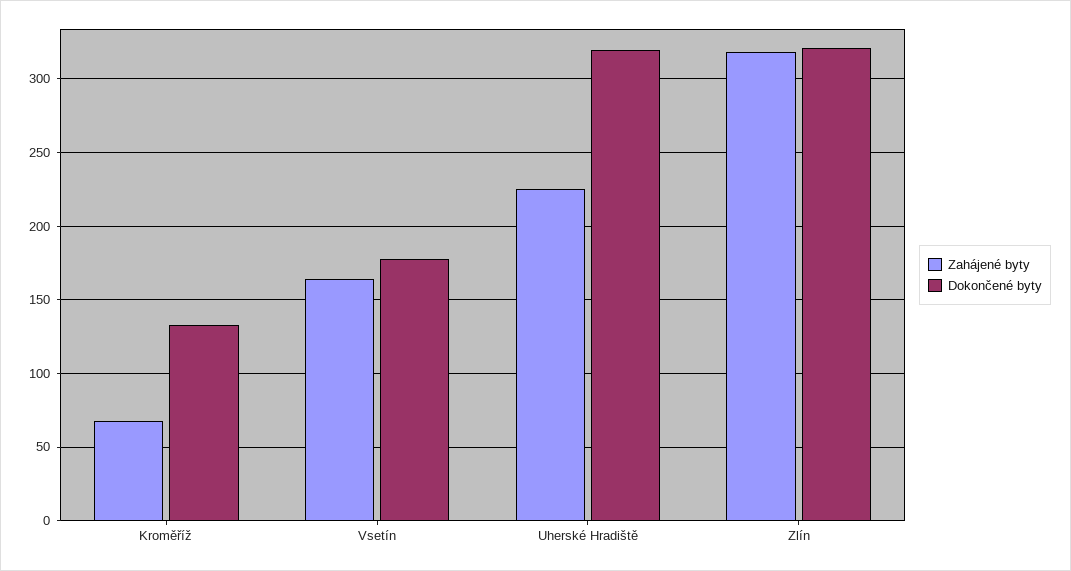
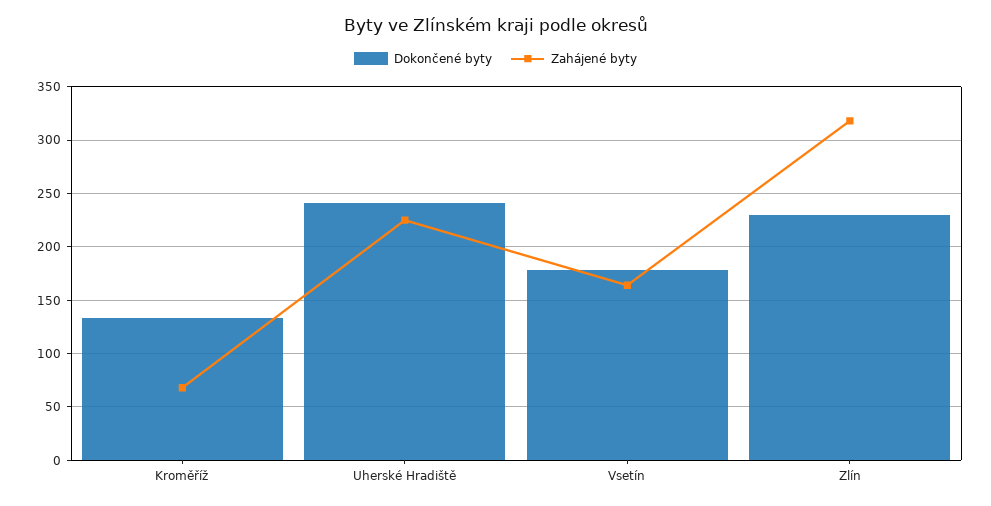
  {
    "Zahájené byty": {
      "Kroměříž": 70,
      "Vsetín": 165,
      "Uherské Hradiště": 225,
      "Zlín": 320
    },
    "Dokončené byty": {
      "Kroměříž": 135,
      "Vsetín": 180,
-     "Uherské Hradiště": 320,
+     "Uherské Hradiště": 240,
-     "Zlín": 320
+     "Zlín": 230
    }
  }

